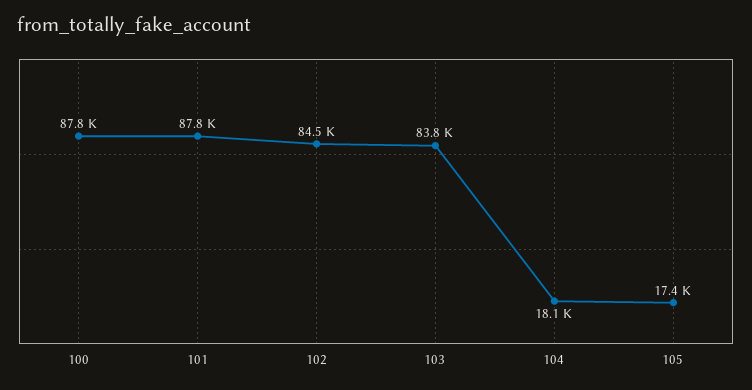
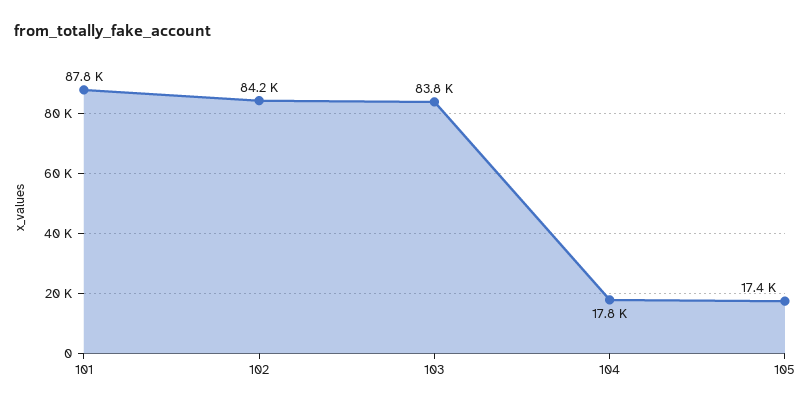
  {
-   "100": 87800,
    "101": 87800,
-   "102": 84500,
+   "102": 84200,
    "103": 83800,
-   "104": 18100,
+   "104": 17800,
    "105": 17400
  }

